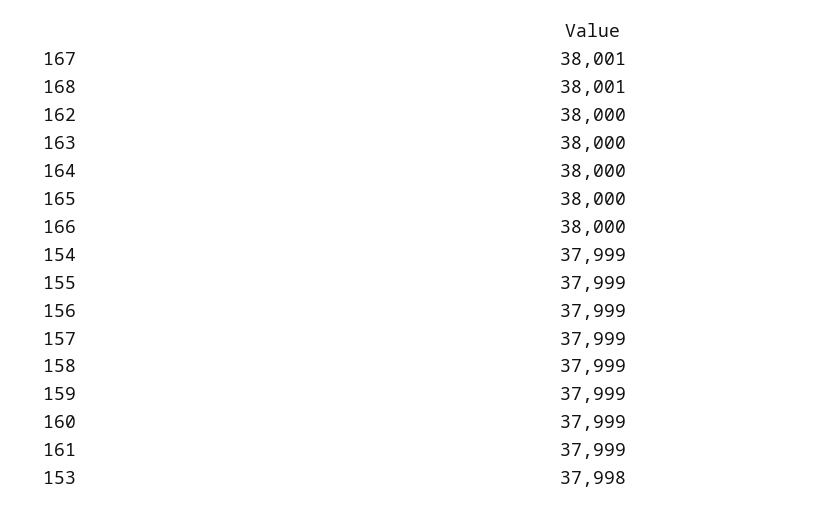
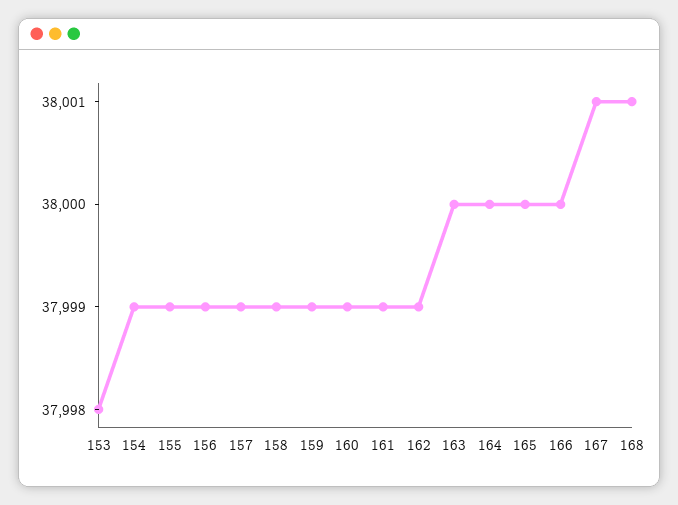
  {
    "167": 38001,
    "168": 38001,
-   "162": 38000,
+   "162": 37999,
    "163": 38000,
    "164": 38000,
    "165": 38000,
    "166": 38000,
    "154": 37999,
    "155": 37999,
    "156": 37999,
    "157": 37999,
    "158": 37999,
    "159": 37999,
    "160": 37999,
    "161": 37999,
    "153": 37998
  }

